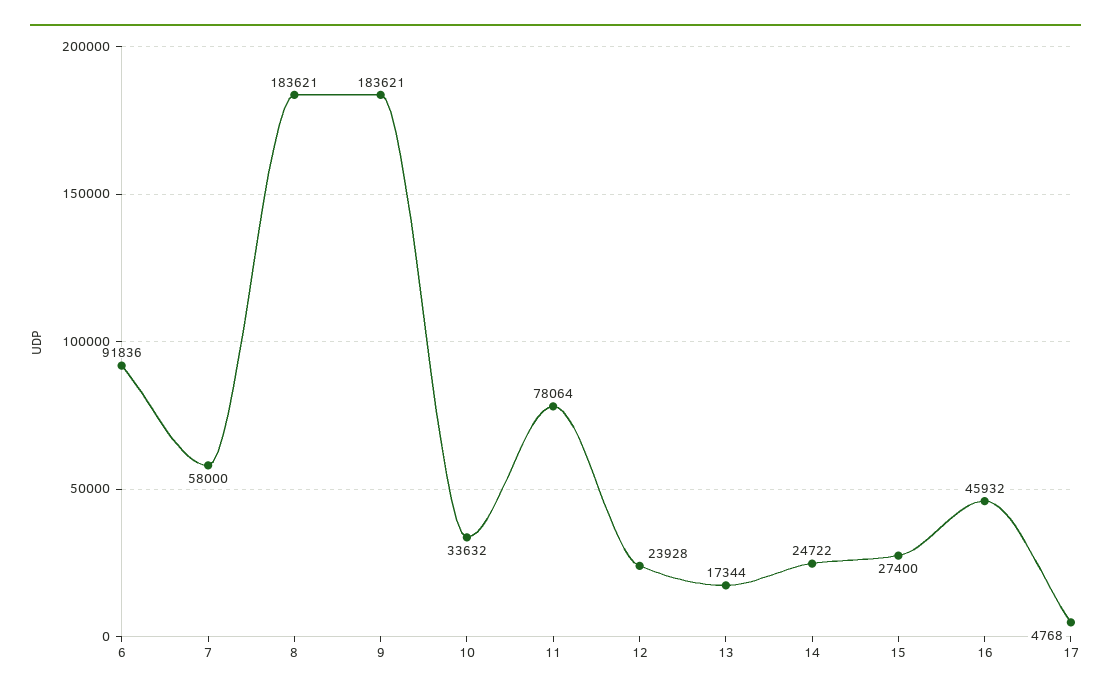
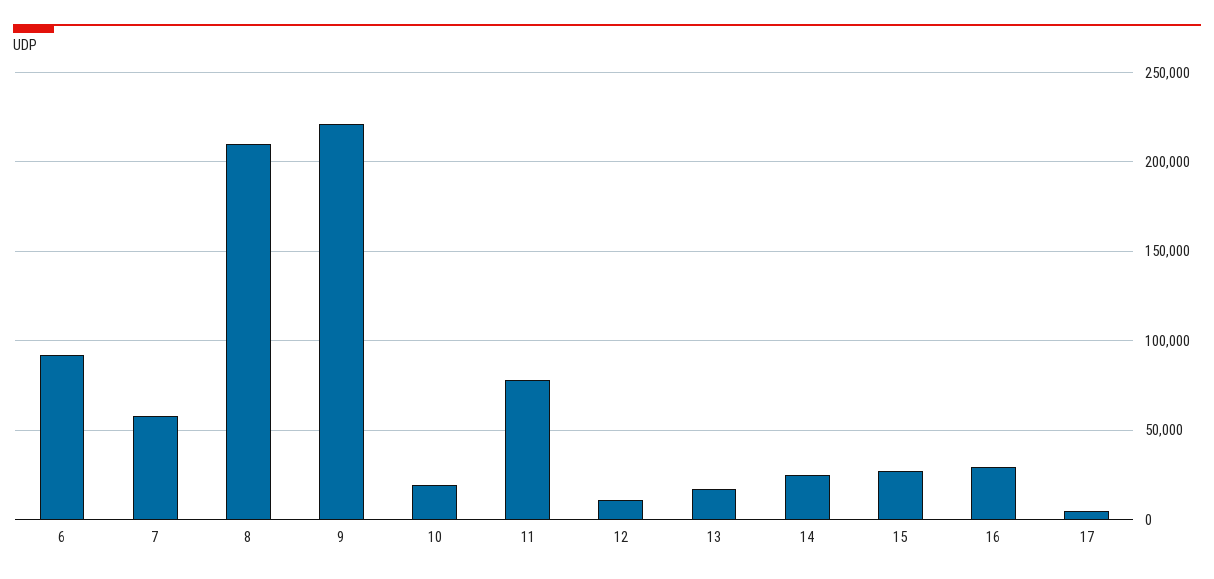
  {
    "6": 91836,
    "7": 58000,
-   "8": 183621,
+   "8": 210000,
-   "9": 183621,
+   "9": 220000,
-   "10": 33632,
+   "10": 20000,
    "11": 78064,
-   "12": 23928,
+   "12": 10000,
    "13": 17344,
    "14": 24722,
    "15": 27400,
-   "16": 45932,
+   "16": 30000,
    "17": 4768
  }

